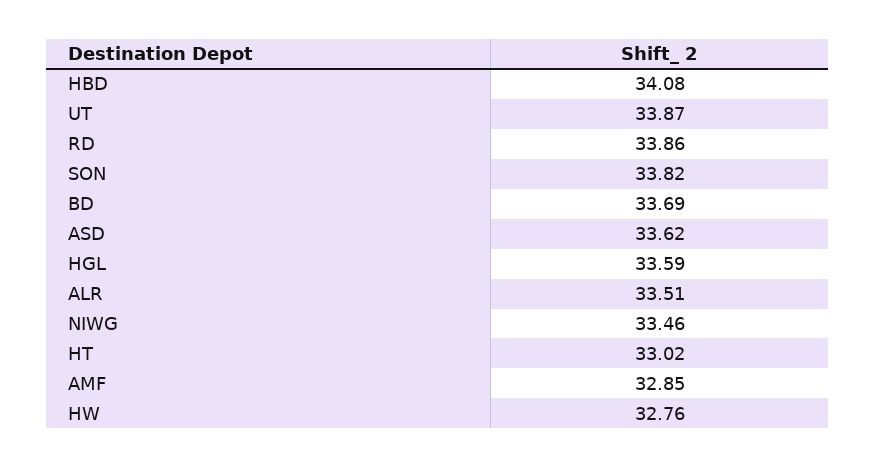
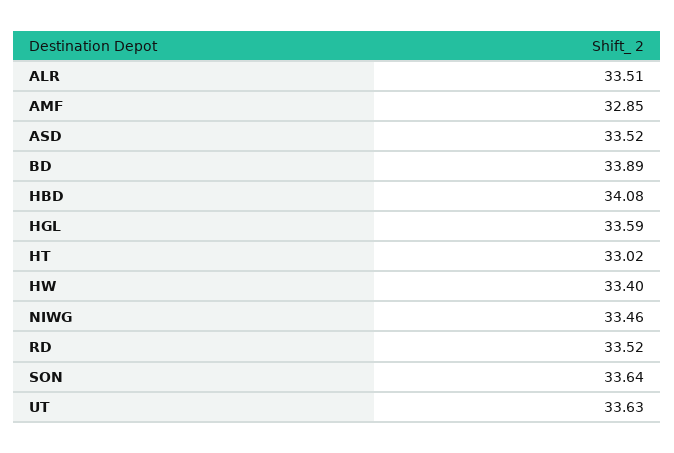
  {
    "HBD": 34.08,
-   "UT": 33.87,
+   "UT": 33.63,
-   "RD": 33.86,
+   "RD": 33.52,
-   "SON": 33.82,
+   "SON": 33.64,
-   "BD": 33.69,
+   "BD": 33.89,
-   "ASD": 33.62,
+   "ASD": 33.52,
    "HGL": 33.59,
    "ALR": 33.51,
    "NIWG": 33.46,
    "HT": 33.02,
    "AMF": 32.85,
-   "HW": 32.76
+   "HW": 33.4
  }

